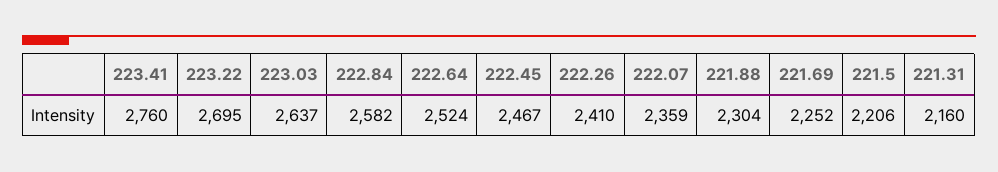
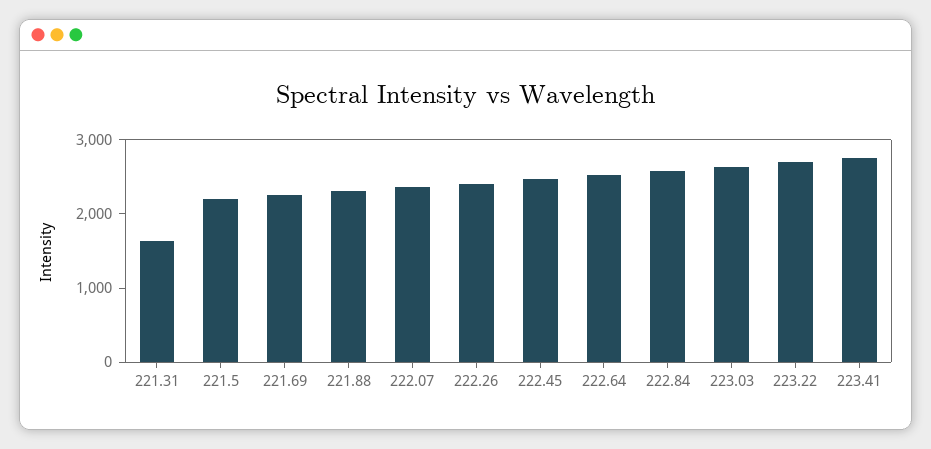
  {
    "223.41": 2760,
    "223.22": 2695,
    "223.03": 2637,
    "222.84": 2582,
    "222.64": 2524,
    "222.45": 2467,
    "222.26": 2410,
    "222.07": 2359,
    "221.88": 2304,
    "221.69": 2252,
    "221.5": 2206,
-   "221.31": 2160
+   "221.31": 1600
  }

